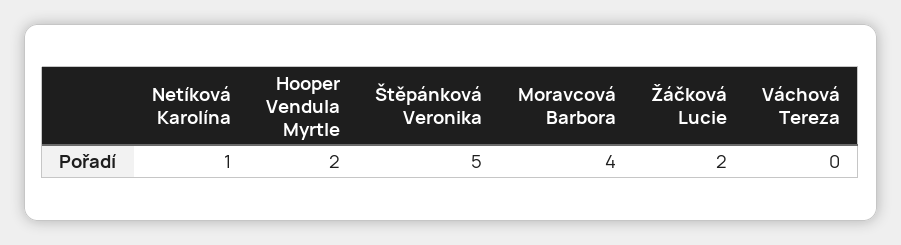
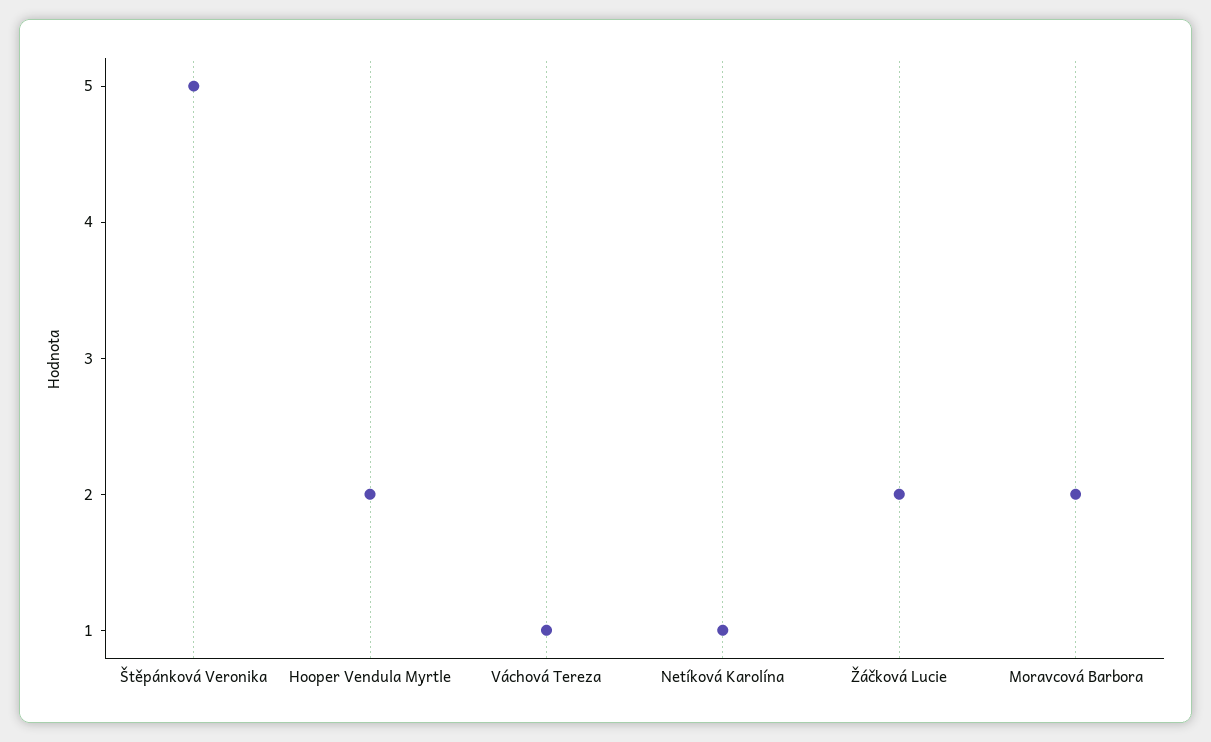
  {
    "Netíková Karolína": 1,
    "Hooper Vendula Myrtle": 2,
    "Štěpánková Veronika": 5,
-   "Moravcová Barbora": 4,
+   "Moravcová Barbora": 2,
    "Žáčková Lucie": 2,
-   "Váchová Tereza": 0
+   "Váchová Tereza": 1
  }

